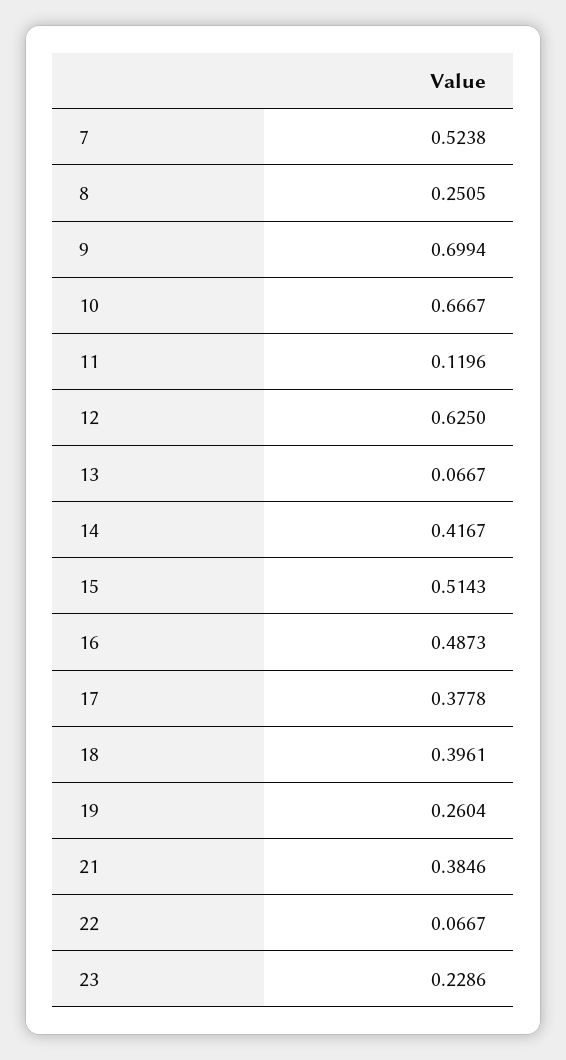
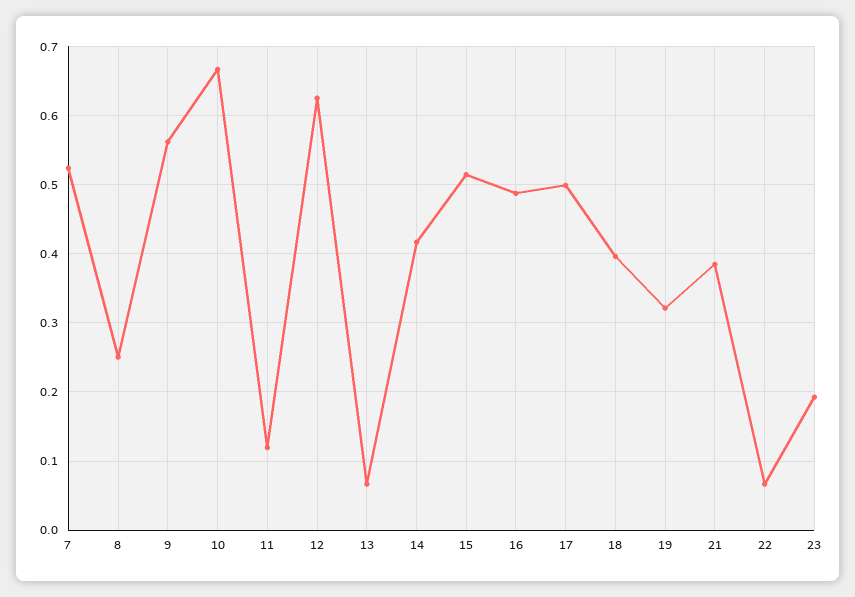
  {
    "7": 0.5238,
    "8": 0.2505,
-   "9": 0.6994,
+   "9": 0.56,
    "10": 0.6667,
    "11": 0.1196,
    "12": 0.625,
    "13": 0.0667,
    "14": 0.4167,
    "15": 0.5143,
    "16": 0.4873,
-   "17": 0.3778,
+   "17": 0.5,
    "18": 0.3961,
-   "19": 0.2604,
+   "19": 0.32,
    "21": 0.3846,
    "22": 0.0667,
-   "23": 0.2286
+   "23": 0.19
  }

